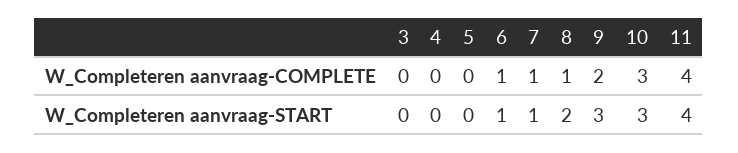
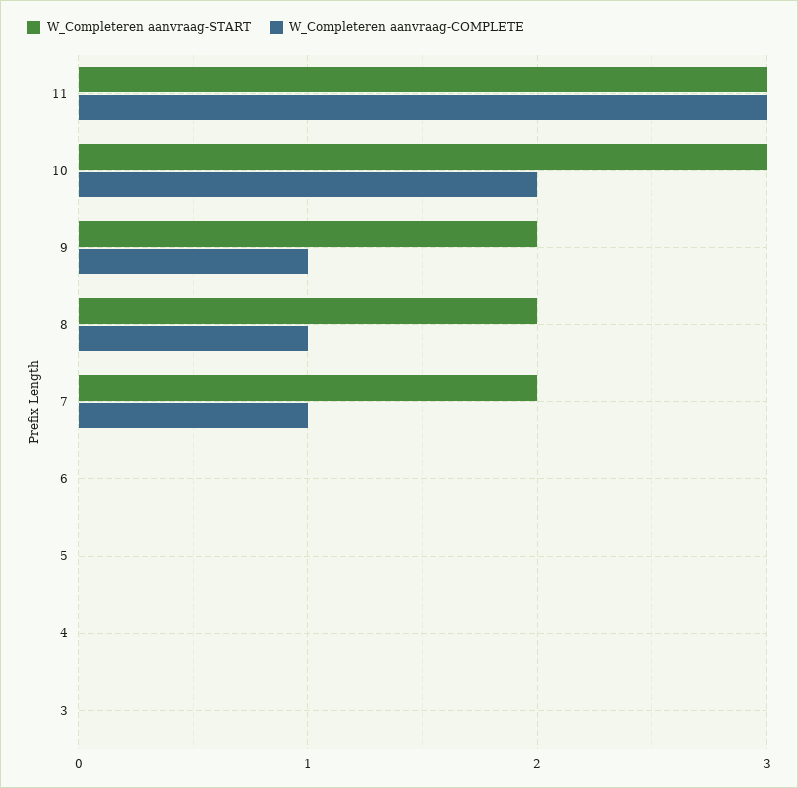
  {
    "W_Completeren aanvraag-COMPLETE": {
      "3": 0,
      "4": 0,
      "5": 0,
-     "6": 1,
+     "6": 0,
      "7": 1,
      "8": 1,
-     "9": 2,
+     "9": 1,
-     "10": 3,
+     "10": 2,
-     "11": 4
+     "11": 3
    },
    "W_Completeren aanvraag-START": {
      "3": 0,
      "4": 0,
      "5": 0,
-     "6": 1,
+     "6": 0,
-     "7": 1,
+     "7": 2,
      "8": 2,
-     "9": 3,
+     "9": 2,
      "10": 3,
-     "11": 4
+     "11": 3
    }
  }

